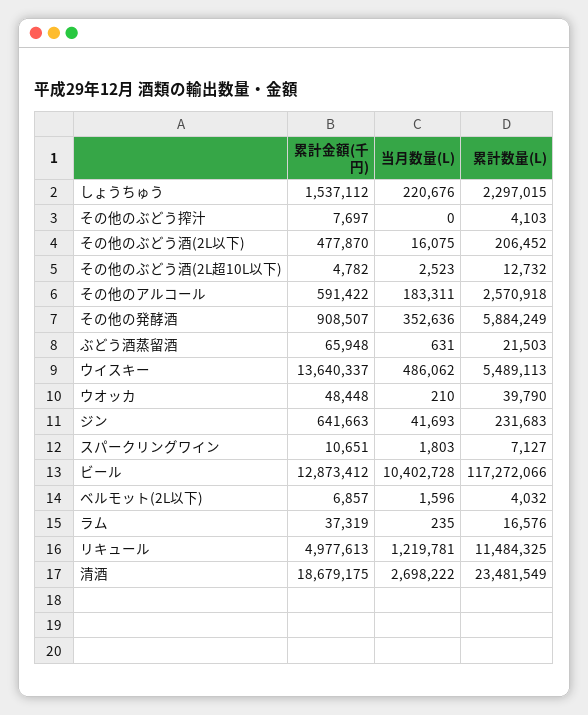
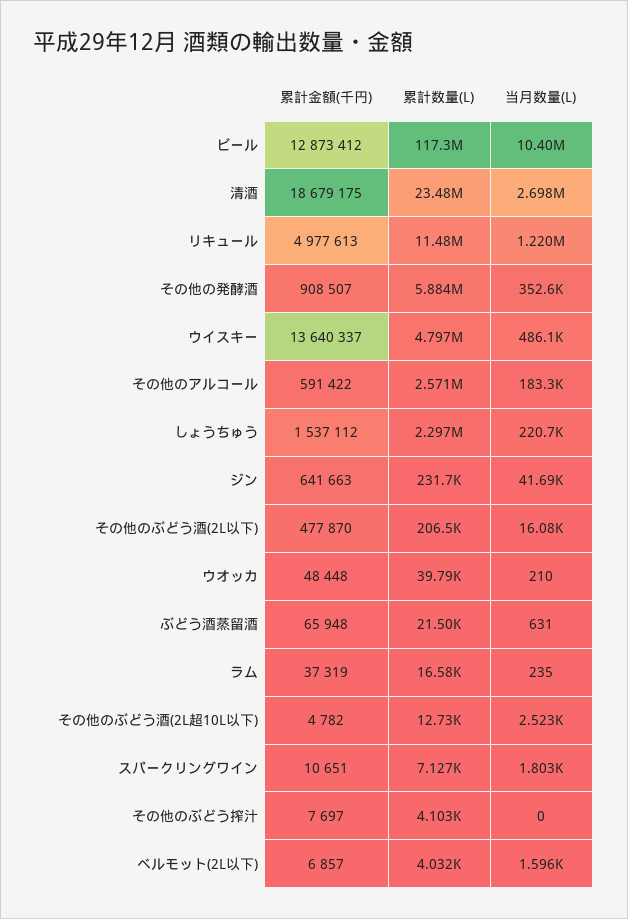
  {
    "累計金額(千円)": {
      "しょうちゅう": 1537112,
      "その他のぶどう搾汁": 7697,
      "その他のぶどう酒(2L以下)": 477870,
      "その他のぶどう酒(2L超10L以下)": 4782,
      "その他のアルコール": 591422,
      "その他の発酵酒": 908507,
      "ぶどう酒蒸留酒": 65948,
      "ウイスキー": 13640337,
      "ウオッカ": 48448,
      "ジン": 641663,
      "スパークリングワイン": 10651,
      "ビール": 12873412,
      "ベルモット(2L以下)": 6857,
      "ラム": 37319,
      "リキュール": 4977613,
      "清酒": 18679175
    },
    "当月数量(L)": {
      "しょうちゅう": 220676,
      "その他のぶどう搾汁": 0,
      "その他のぶどう酒(2L以下)": 16075,
      "その他のぶどう酒(2L超10L以下)": 2523,
      "その他のアルコール": 183311,
      "その他の発酵酒": 352636,
      "ぶどう酒蒸留酒": 631,
      "ウイスキー": 486062,
      "ウオッカ": 210,
      "ジン": 41693,
      "スパークリングワイン": 1803,
      "ビール": 10402728,
      "ベルモット(2L以下)": 1596,
      "ラム": 235,
      "リキュール": 1219781,
      "清酒": 2698222
    },
    "累計数量(L)": {
      "しょうちゅう": 2297015,
      "その他のぶどう搾汁": 4103,
      "その他のぶどう酒(2L以下)": 206452,
      "その他のぶどう酒(2L超10L以下)": 12732,
      "その他のアルコール": 2570918,
      "その他の発酵酒": 5884249,
      "ぶどう酒蒸留酒": 21503,
-     "ウイスキー": 5489113,
+     "ウイスキー": 4797000,
      "ウオッカ": 39790,
      "ジン": 231683,
      "スパークリングワイン": 7127,
      "ビール": 117272066,
      "ベルモット(2L以下)": 4032,
      "ラム": 16576,
      "リキュール": 11484325,
      "清酒": 23481549
    }
  }

